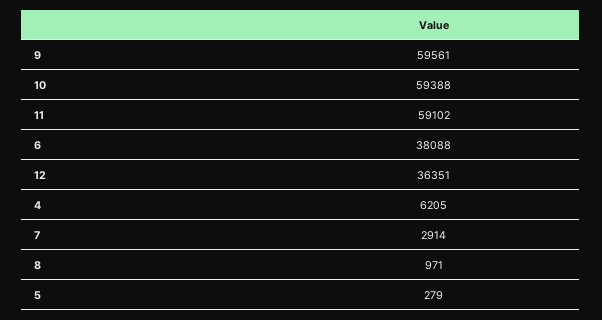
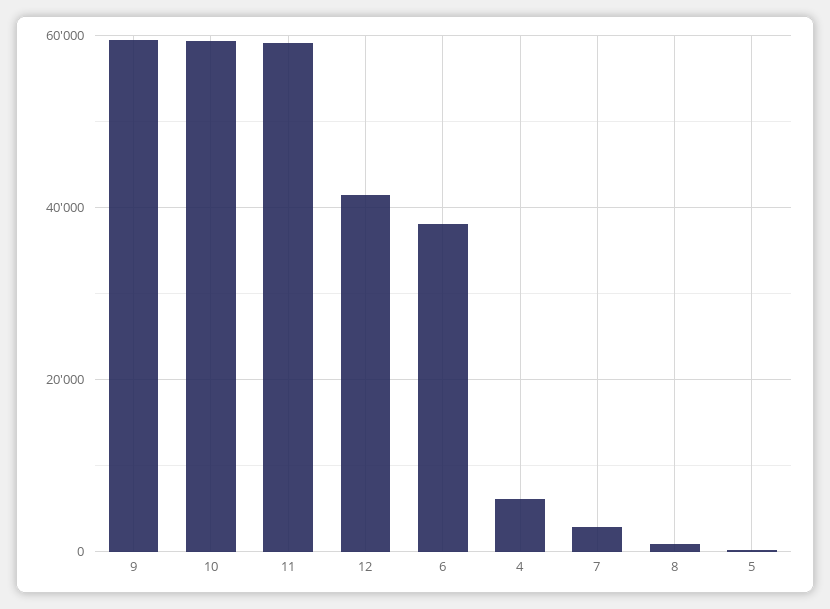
  {
    "9": 59561,
    "10": 59388,
    "11": 59102,
    "6": 38088,
-   "12": 36351,
+   "12": 42000,
    "4": 6205,
    "7": 2914,
    "8": 971,
    "5": 279
  }

